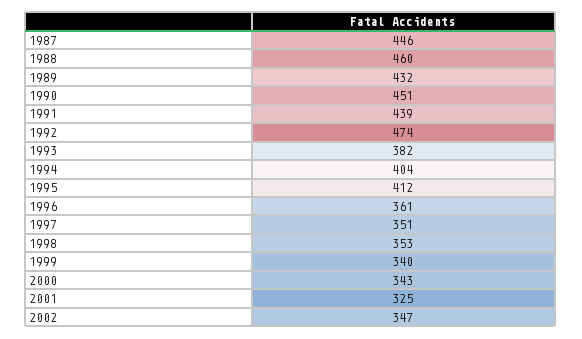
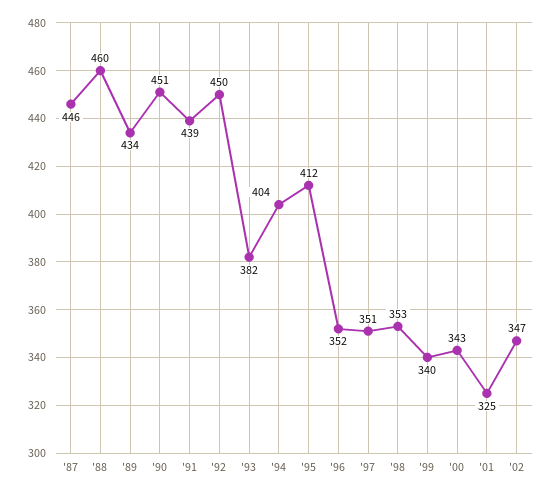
  {
    "1987": 446,
    "1988": 460,
-   "1989": 432,
+   "1989": 434,
    "1990": 451,
    "1991": 439,
-   "1992": 474,
+   "1992": 450,
    "1993": 382,
    "1994": 404,
    "1995": 412,
-   "1996": 361,
+   "1996": 352,
    "1997": 351,
    "1998": 353,
    "1999": 340,
    "2000": 343,
    "2001": 325,
    "2002": 347
  }

